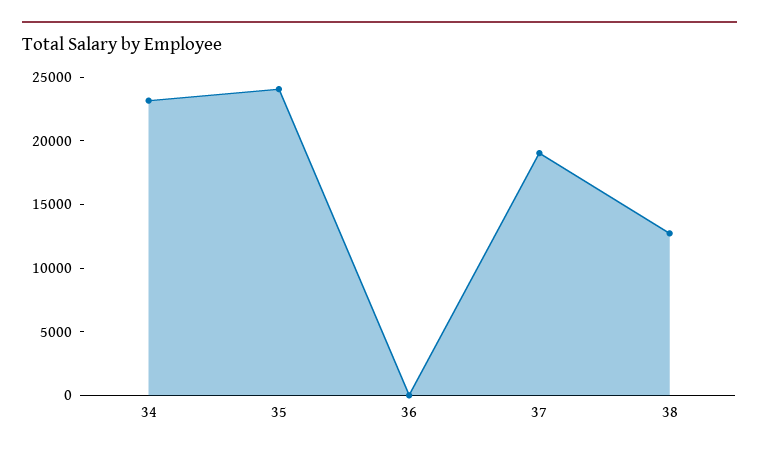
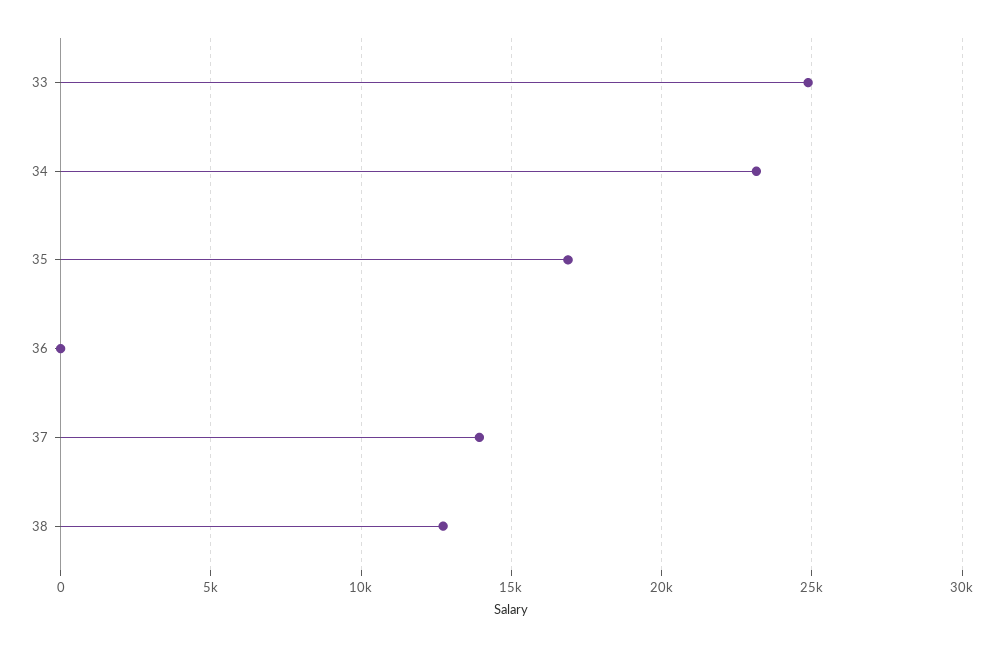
  {
    "34": 23000,
-   "35": 24000,
+   "35": 17000,
    "36": 0,
-   "37": 19000,
+   "37": 14000,
-   "38": 12500
+   "38": 12500,
+   "33": 25000
  }

